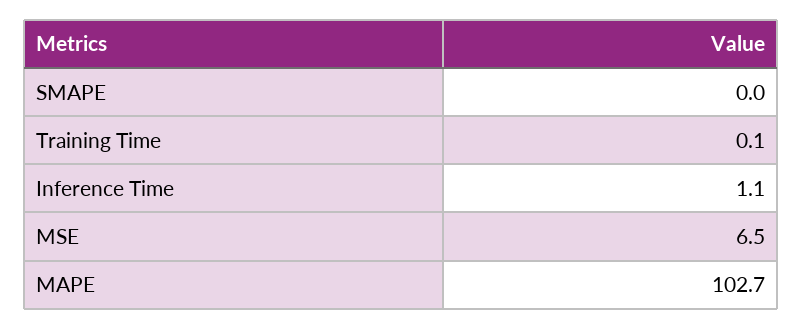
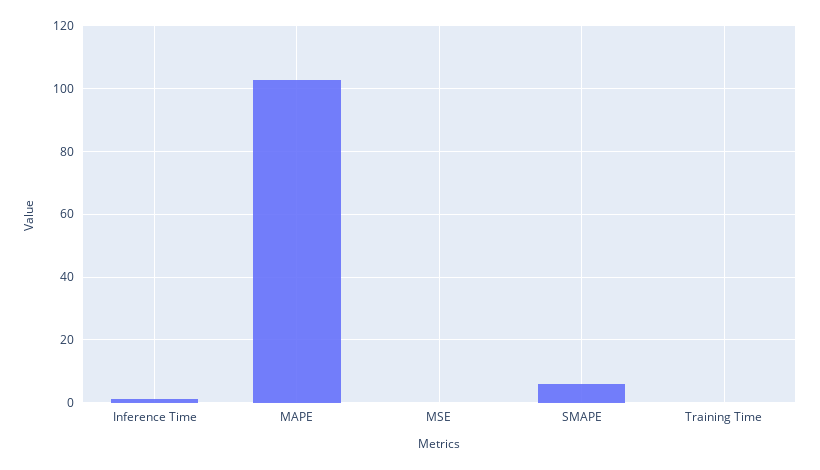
  {
-   "SMAPE": 0,
+   "SMAPE": 6,
    "Training Time": 0.1,
    "Inference Time": 1.1,
-   "MSE": 6.5,
+   "MSE": 0,
    "MAPE": 102.7
  }

